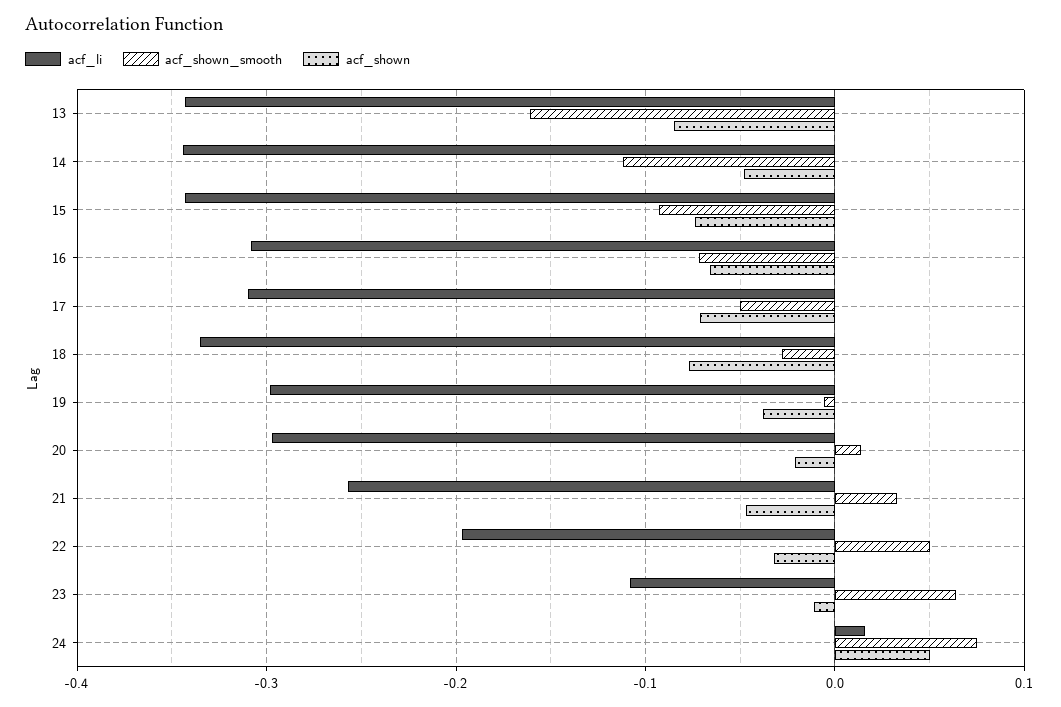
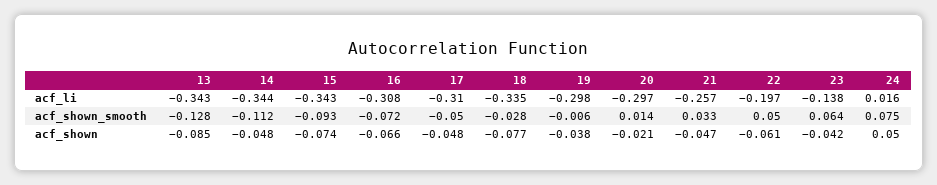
  {
    "acf_li": {
      "13": -0.343,
      "14": -0.344,
      "15": -0.343,
      "16": -0.308,
      "17": -0.31,
      "18": -0.335,
      "19": -0.298,
      "20": -0.297,
      "21": -0.257,
      "22": -0.197,
-     "23": -0.11,
+     "23": -0.138,
      "24": 0.016
    },
    "acf_shown_smooth": {
-     "13": -0.16,
+     "13": -0.128,
      "14": -0.112,
      "15": -0.093,
      "16": -0.072,
      "17": -0.05,
      "18": -0.028,
      "19": -0.006,
      "20": 0.014,
      "21": 0.033,
      "22": 0.05,
      "23": 0.064,
      "24": 0.075
    },
    "acf_shown": {
      "13": -0.085,
      "14": -0.048,
      "15": -0.074,
      "16": -0.066,
-     "17": -0.07,
+     "17": -0.048,
      "18": -0.077,
      "19": -0.038,
      "20": -0.021,
      "21": -0.047,
-     "22": -0.03,
+     "22": -0.061,
-     "23": -0.01,
+     "23": -0.042,
      "24": 0.05
    }
  }

